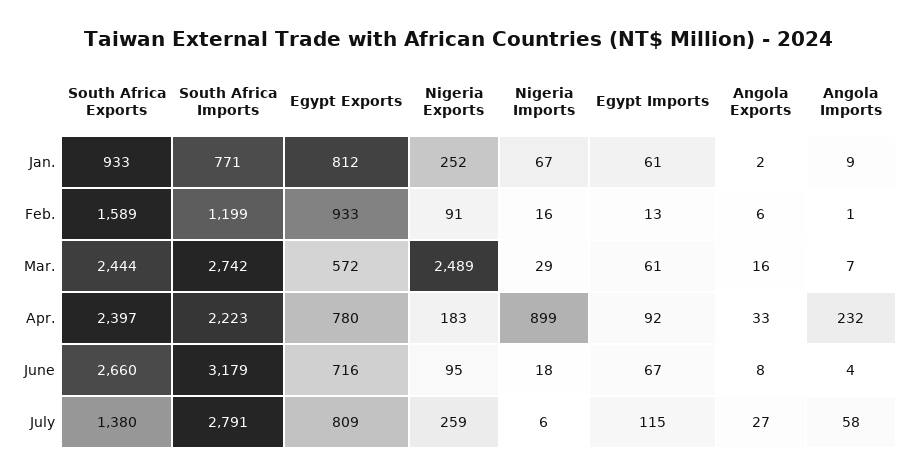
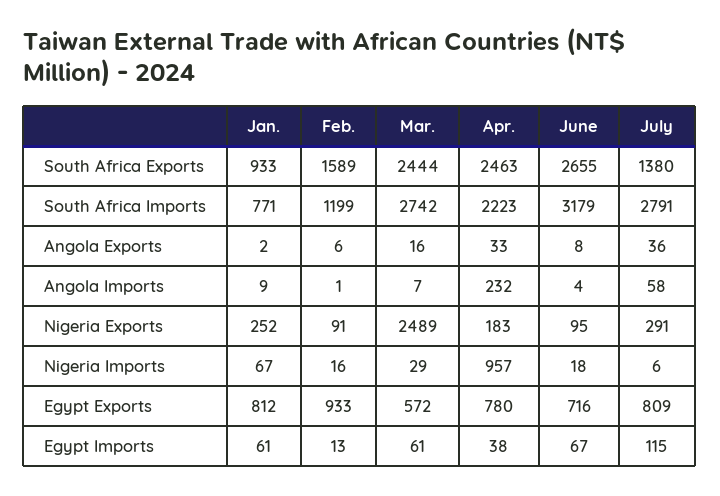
  {
    "South Africa Exports": {
      "Jan.": 933,
      "Feb.": 1589,
      "Mar.": 2444,
-     "Apr.": 2397,
+     "Apr.": 2463,
-     "June": 2660,
+     "June": 2655,
      "July": 1380
    },
    "South Africa Imports": {
      "Jan.": 771,
      "Feb.": 1199,
      "Mar.": 2742,
      "Apr.": 2223,
      "June": 3179,
      "July": 2791
    },
    "Egypt Exports": {
      "Jan.": 812,
      "Feb.": 933,
      "Mar.": 572,
      "Apr.": 780,
      "June": 716,
      "July": 809
    },
    "Nigeria Exports": {
      "Jan.": 252,
      "Feb.": 91,
      "Mar.": 2489,
      "Apr.": 183,
      "June": 95,
-     "July": 259
+     "July": 291
    },
    "Nigeria Imports": {
      "Jan.": 67,
      "Feb.": 16,
      "Mar.": 29,
-     "Apr.": 899,
+     "Apr.": 957,
      "June": 18,
      "July": 6
    },
    "Egypt Imports": {
      "Jan.": 61,
      "Feb.": 13,
      "Mar.": 61,
-     "Apr.": 92,
+     "Apr.": 38,
      "June": 67,
      "July": 115
    },
    "Angola Exports": {
      "Jan.": 2,
      "Feb.": 6,
      "Mar.": 16,
      "Apr.": 33,
      "June": 8,
-     "July": 27
+     "July": 36
    },
    "Angola Imports": {
      "Jan.": 9,
      "Feb.": 1,
      "Mar.": 7,
      "Apr.": 232,
      "June": 4,
      "July": 58
    }
  }

